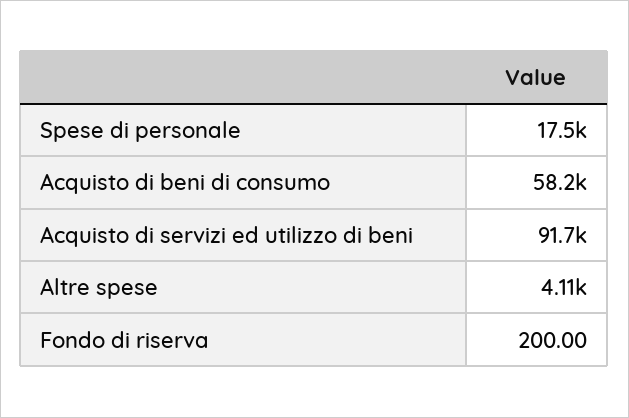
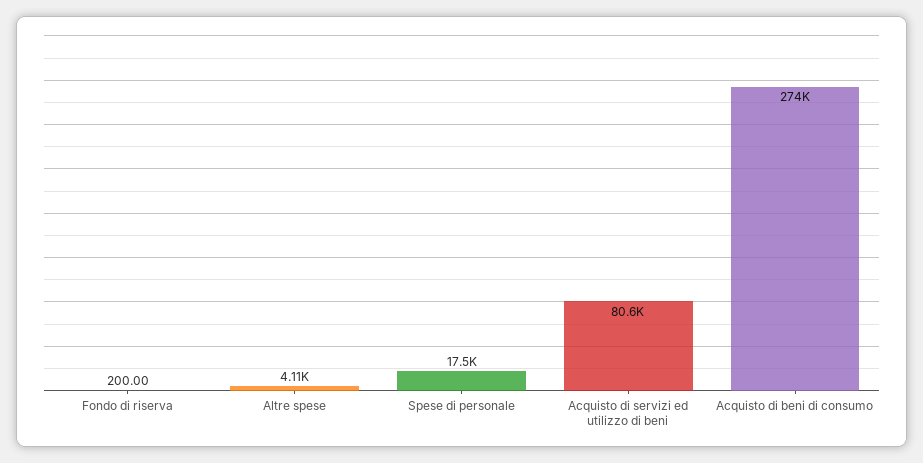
  {
    "Spese di personale": 17500,
-   "Acquisto di beni di consumo": 58200,
+   "Acquisto di beni di consumo": 274000,
-   "Acquisto di servizi ed utilizzo di beni": 91700,
+   "Acquisto di servizi ed utilizzo di beni": 80600,
    "Altre spese": 4110,
    "Fondo di riserva": 200
  }

